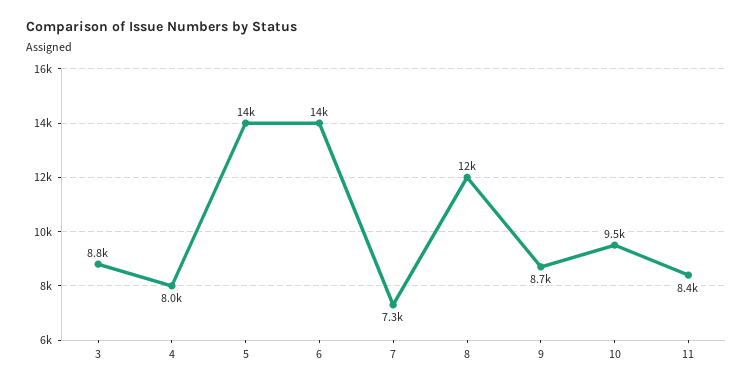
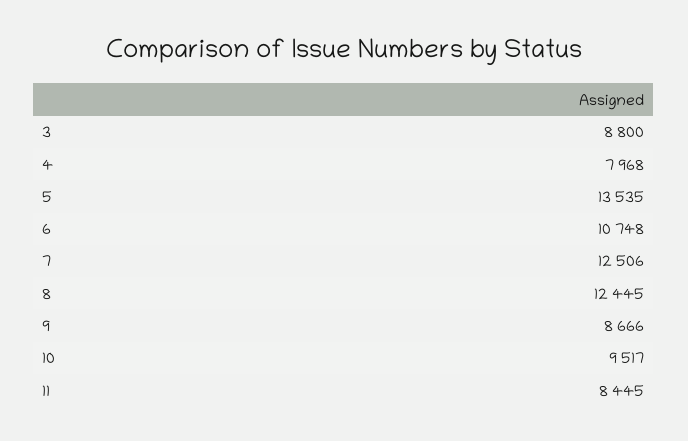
  {
    "3": 8800,
    "4": 7968,
    "5": 13535,
-   "6": 14000,
+   "6": 10748,
-   "7": 7300,
+   "7": 12506,
    "8": 12445,
    "9": 8666,
    "10": 9517,
    "11": 8445
  }

